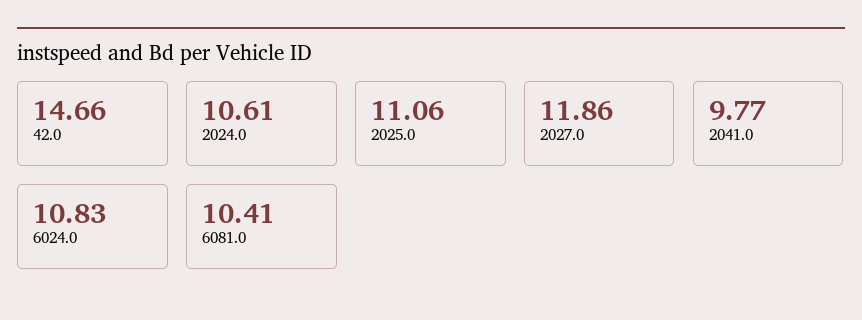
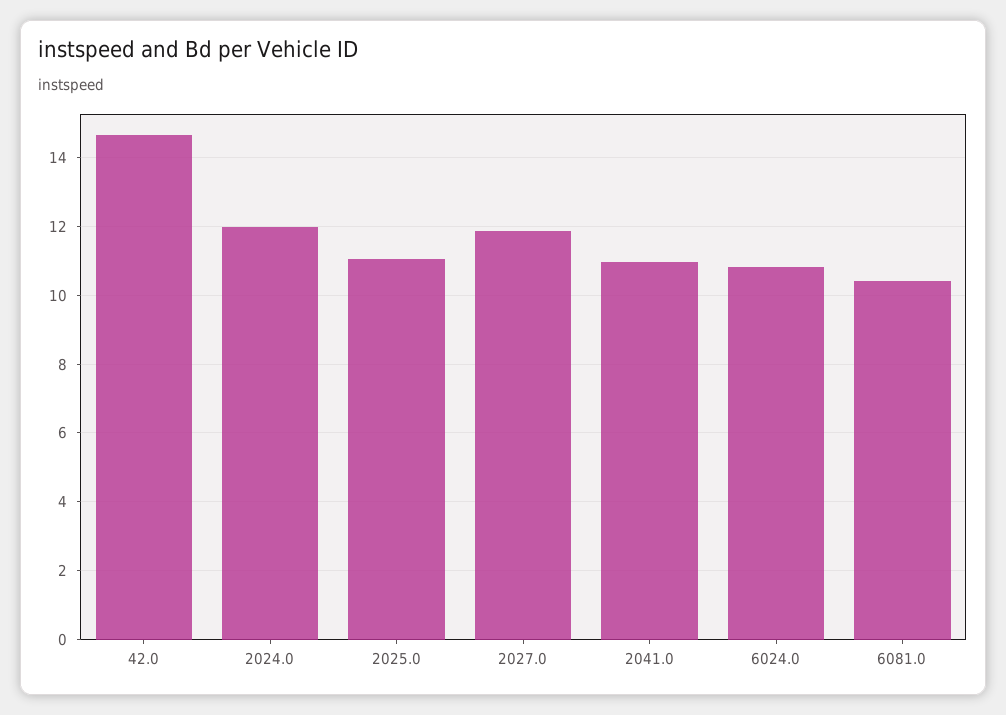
  {
    "42.0": 14.66,
-   "2024.0": 10.61,
+   "2024.0": 12,
    "2025.0": 11.06,
    "2027.0": 11.86,
-   "2041.0": 9.77,
+   "2041.0": 11,
    "6024.0": 10.83,
    "6081.0": 10.41
  }

